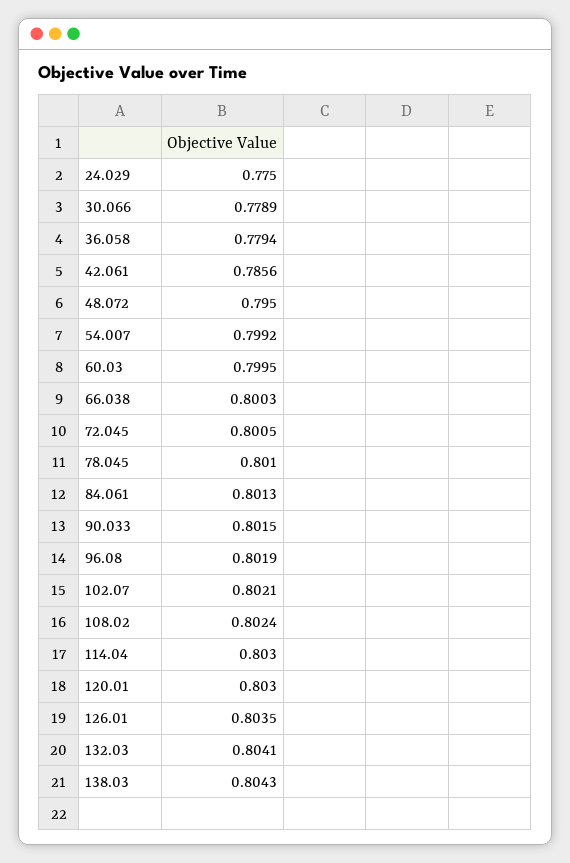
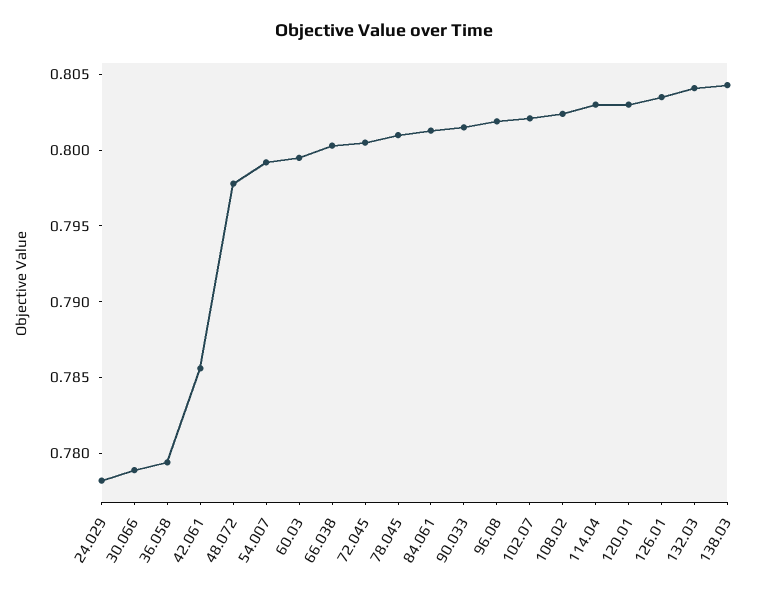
  {
-   "24.029": 0.775,
+   "24.029": 0.778,
    "30.066": 0.7789,
    "36.058": 0.7794,
    "42.061": 0.7856,
-   "48.072": 0.795,
+   "48.072": 0.798,
    "54.007": 0.7992,
    "60.03": 0.7995,
    "66.038": 0.8003,
    "72.045": 0.8005,
    "78.045": 0.801,
    "84.061": 0.8013,
    "90.033": 0.8015,
    "96.08": 0.8019,
    "102.07": 0.8021,
    "108.02": 0.8024,
    "114.04": 0.803,
    "120.01": 0.803,
    "126.01": 0.8035,
    "132.03": 0.8041,
    "138.03": 0.8043
  }

